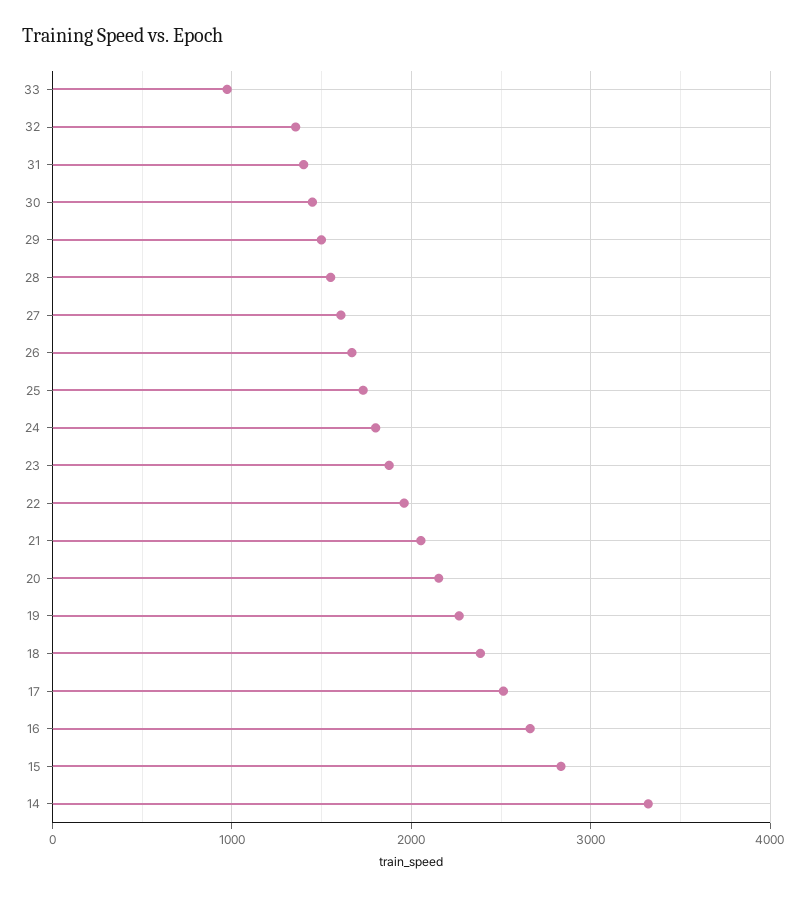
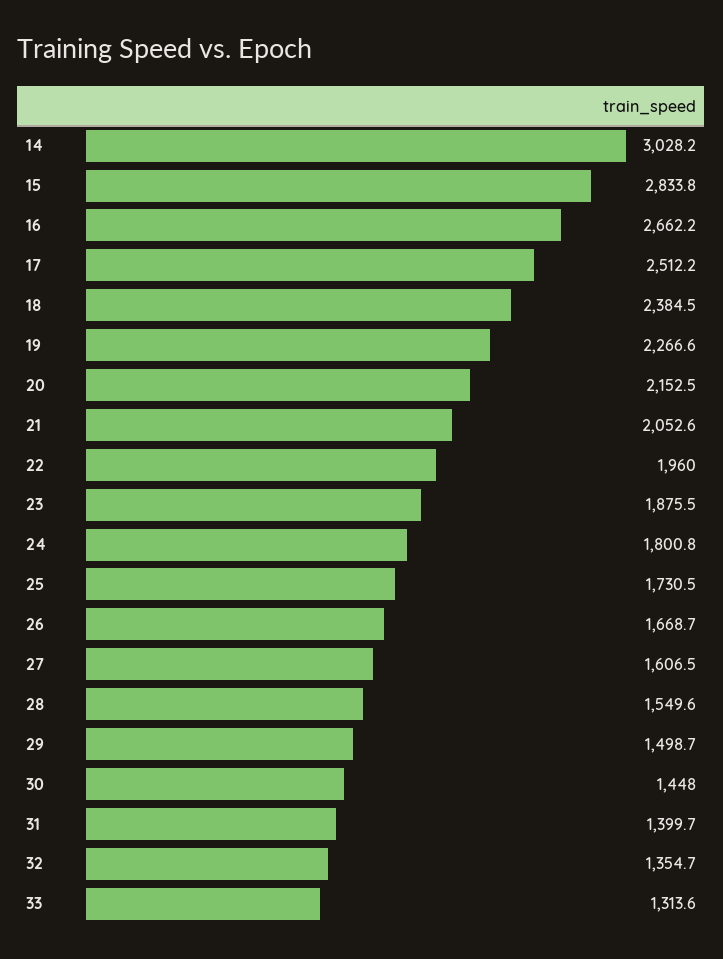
  {
-   "33": 1000,
+   "33": 1313.6,
    "32": 1354.7,
    "31": 1399.7,
    "30": 1448,
    "29": 1498.7,
    "28": 1549.6,
    "27": 1606.5,
    "26": 1668.7,
    "25": 1730.5,
    "24": 1800.8,
    "23": 1875.5,
    "22": 1960,
    "21": 2052.6,
    "20": 2152.5,
    "19": 2266.6,
    "18": 2384.5,
    "17": 2512.2,
    "16": 2662.2,
    "15": 2833.8,
-   "14": 3300
+   "14": 3028.2
  }

